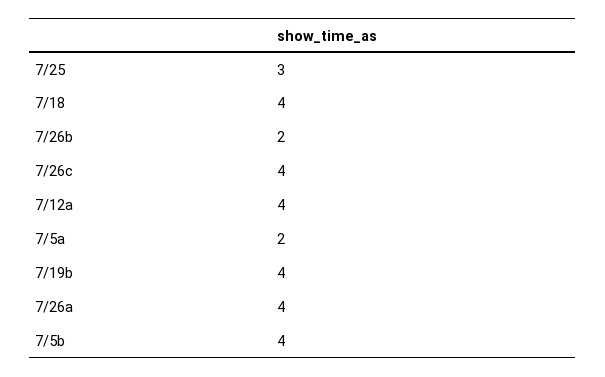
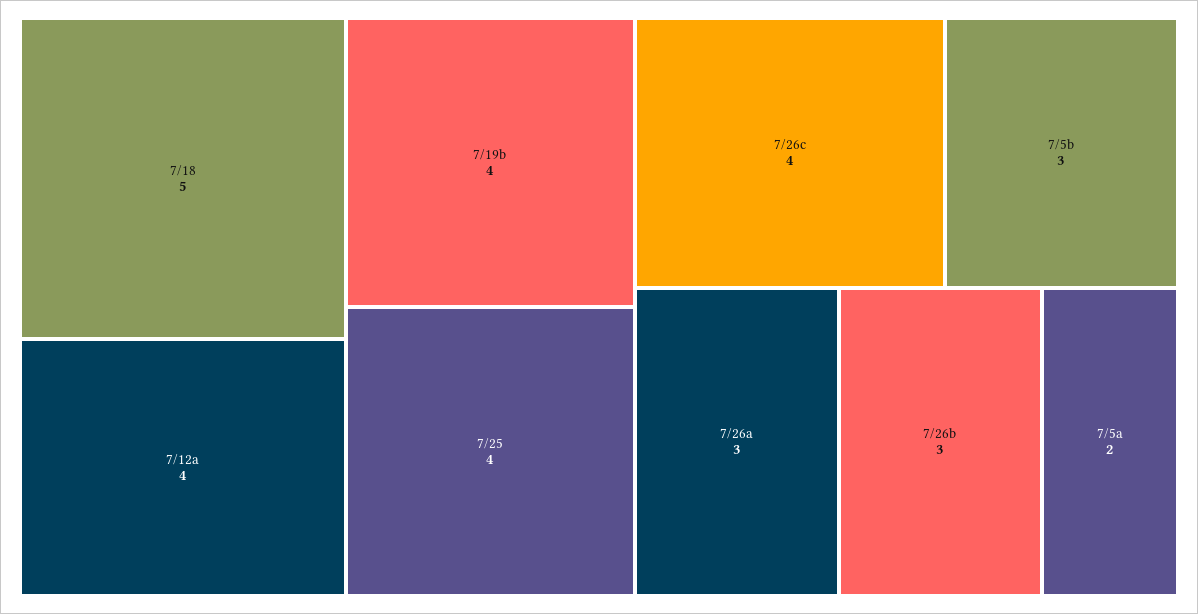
  {
-   "7/25": 3,
+   "7/25": 4,
-   "7/18": 4,
+   "7/18": 5,
-   "7/26b": 2,
+   "7/26b": 3,
    "7/26c": 4,
    "7/12a": 4,
    "7/5a": 2,
    "7/19b": 4,
-   "7/26a": 4,
+   "7/26a": 3,
-   "7/5b": 4
+   "7/5b": 3
  }

